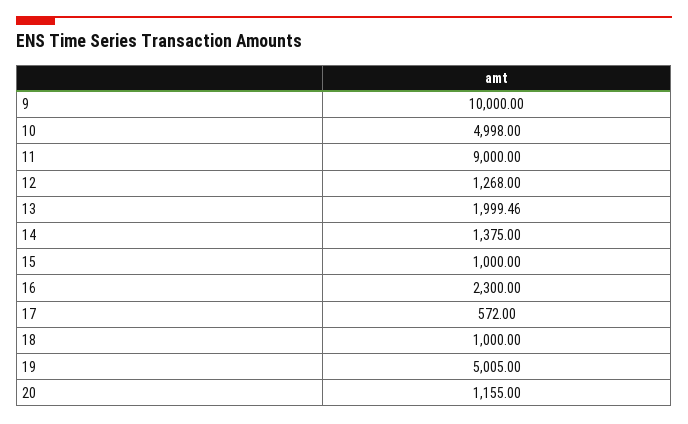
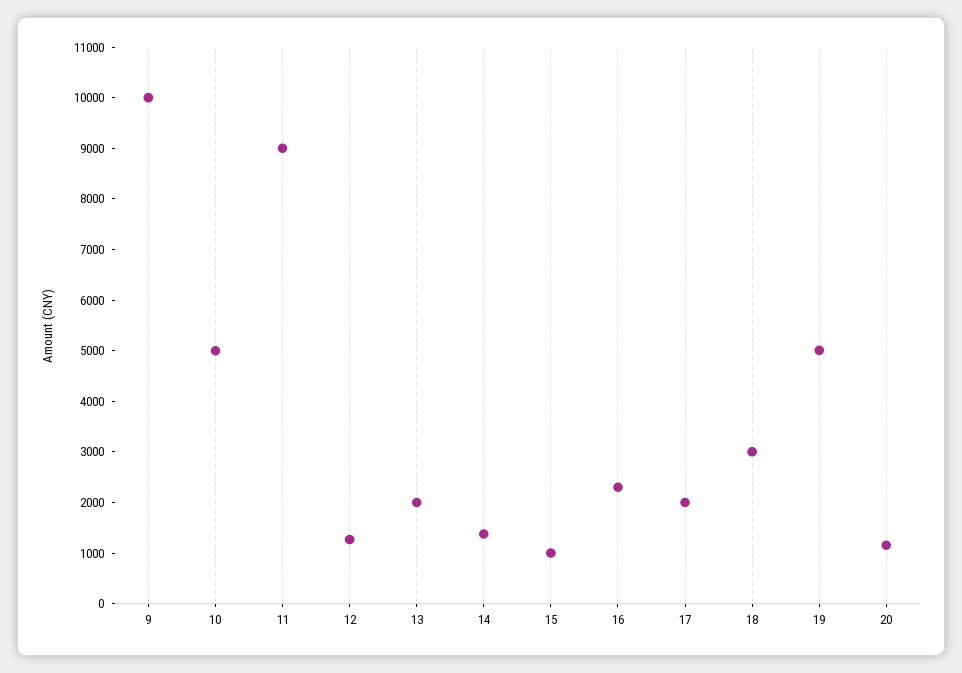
  {
    "9": 10000,
    "10": 4998,
    "11": 9000,
    "12": 1268,
    "13": 1999.46,
    "14": 1375,
    "15": 1000,
    "16": 2300,
-   "17": 572,
+   "17": 2000,
-   "18": 1000,
+   "18": 3000,
    "19": 5005,
    "20": 1155
  }

